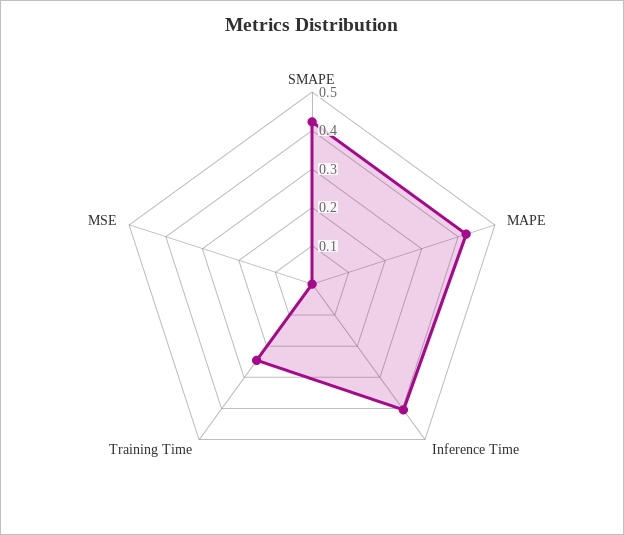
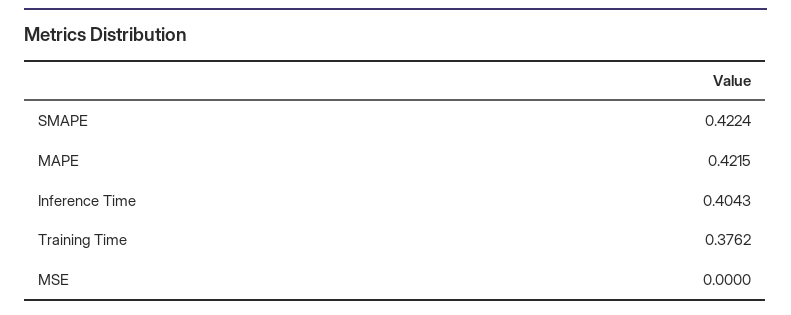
  {
    "SMAPE": 0.4224,
    "MAPE": 0.4215,
    "Inference Time": 0.4043,
-   "Training Time": 0.25,
+   "Training Time": 0.3762,
    "MSE": 0
  }

